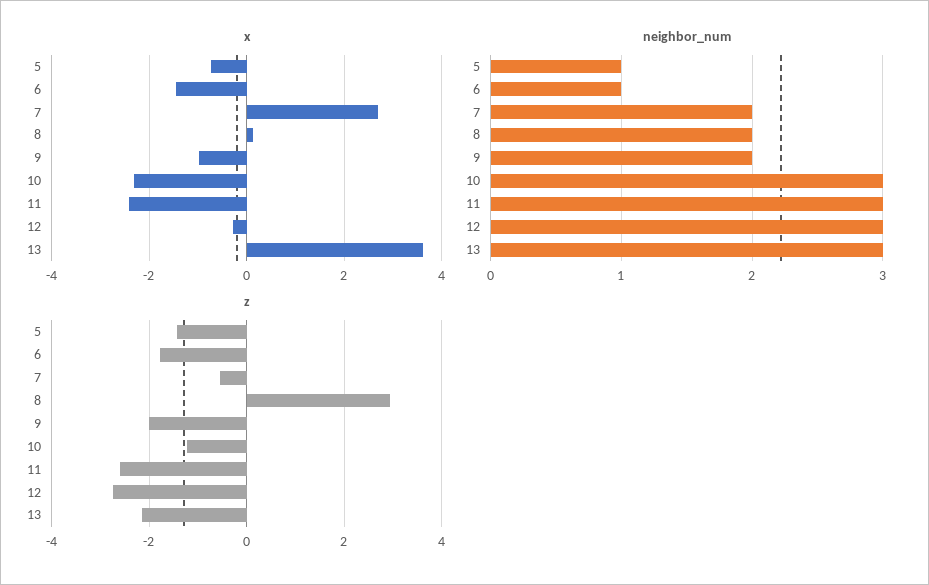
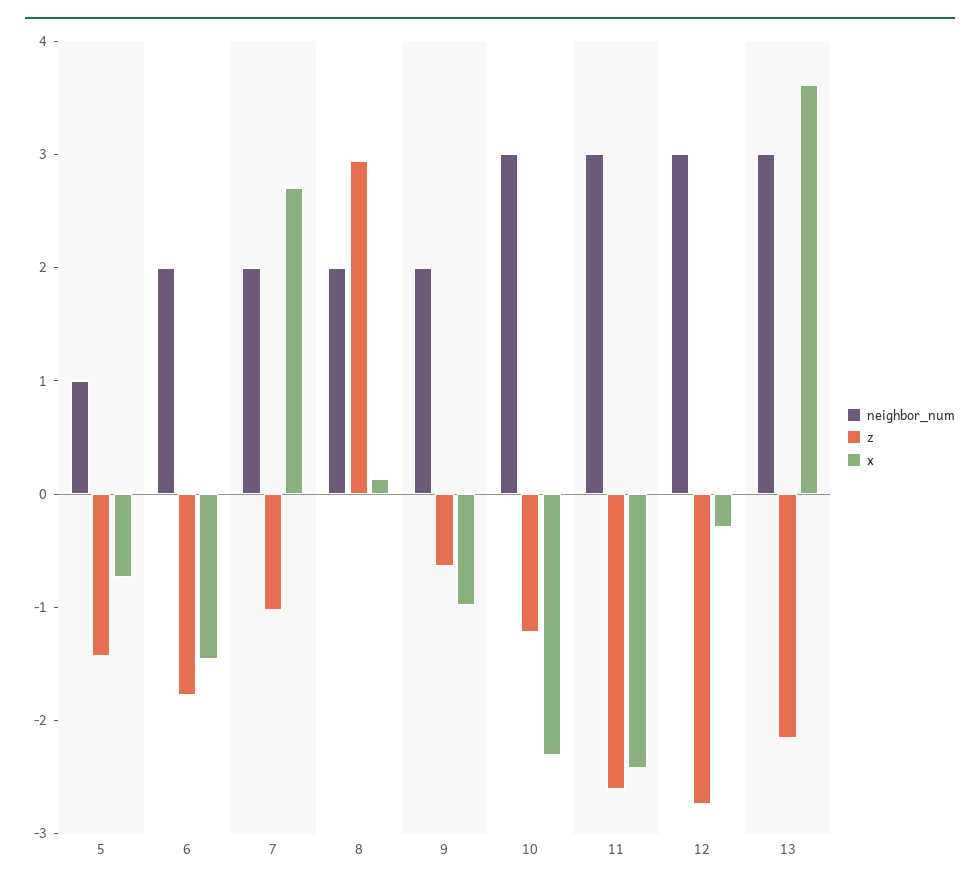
  {
    "x": {
      "5": -0.8,
      "6": -1.4,
      "7": 2.8,
      "8": 0.2,
      "9": -1,
      "10": -2.4,
      "11": -2.4,
      "12": -0.2,
      "13": 3.6
    },
    "neighbor_num": {
      "5": 1,
-     "6": 1,
+     "6": 2,
      "7": 2,
      "8": 2,
      "9": 2,
      "10": 3,
      "11": 3,
      "12": 3,
      "13": 3
    },
    "z": {
      "5": -1.4,
      "6": -1.8,
-     "7": -0.6,
+     "7": -1,
      "8": 3,
-     "9": -2,
+     "9": -0.6,
      "10": -1.2,
      "11": -2.6,
      "12": -2.8,
      "13": -2.2
    }
  }

